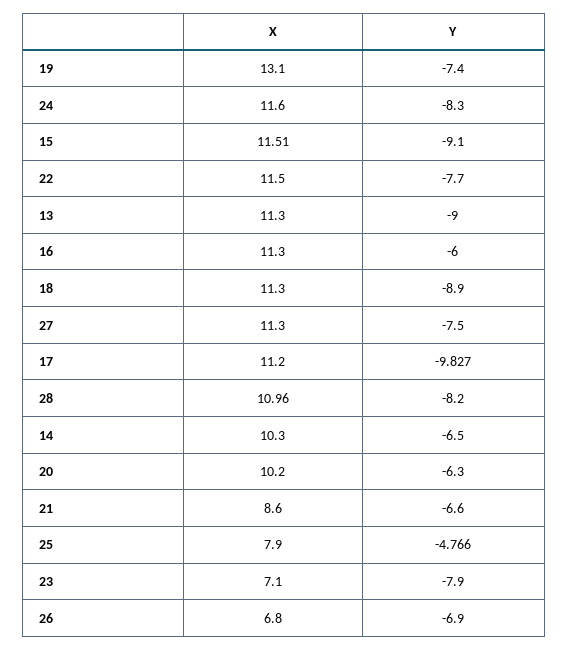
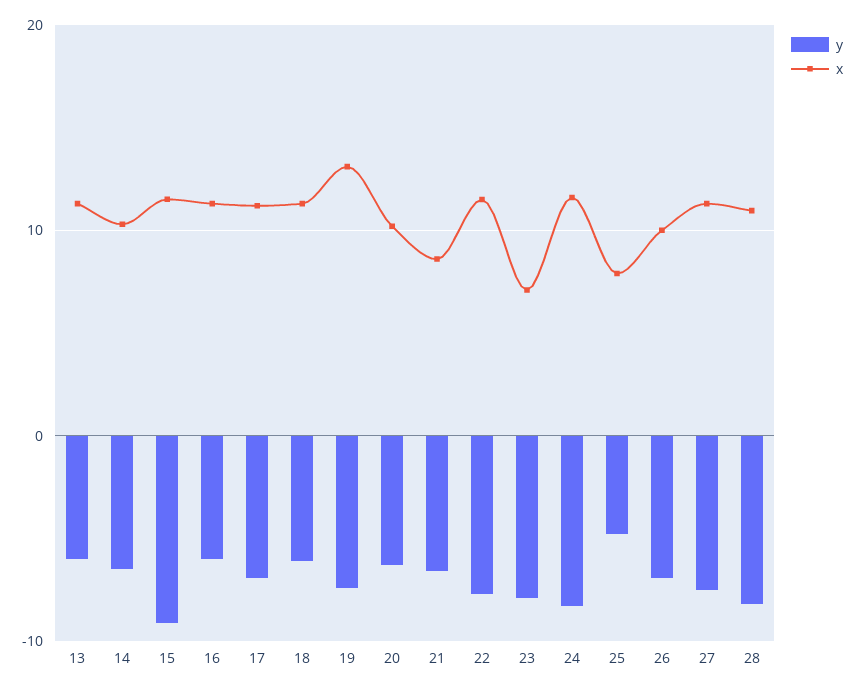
  {
    "X": {
      "19": 13.1,
      "24": 11.6,
      "15": 11.51,
      "22": 11.5,
      "13": 11.3,
      "16": 11.3,
      "18": 11.3,
      "27": 11.3,
      "17": 11.2,
      "28": 10.96,
      "14": 10.3,
      "20": 10.2,
      "21": 8.6,
      "25": 7.9,
      "23": 7.1,
-     "26": 6.8
+     "26": 10
    },
    "Y": {
      "19": -7.4,
      "24": -8.3,
      "15": -9.1,
      "22": -7.7,
-     "13": -9,
+     "13": -6,
      "16": -6,
-     "18": -8.9,
+     "18": -6,
      "27": -7.5,
-     "17": -9.827,
+     "17": -7,
      "28": -8.2,
      "14": -6.5,
      "20": -6.3,
      "21": -6.6,
      "25": -4.766,
      "23": -7.9,
      "26": -6.9
    }
  }

